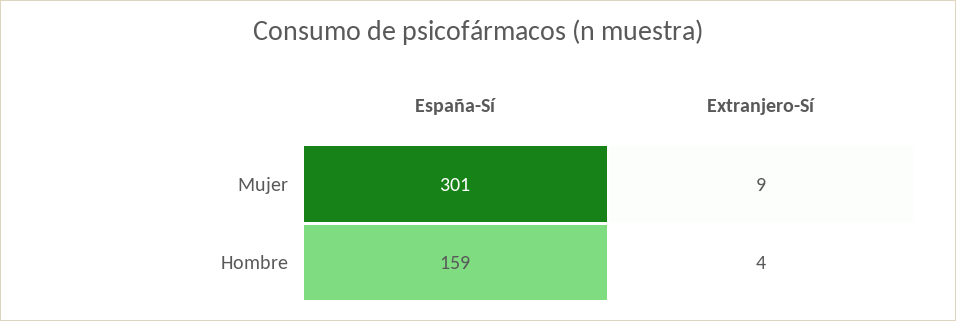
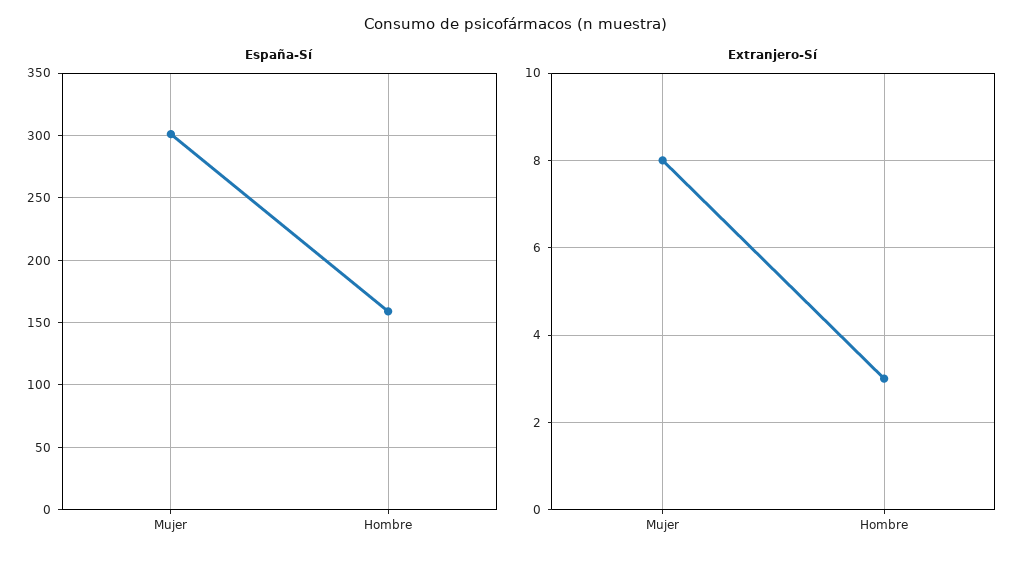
  {
    "España-Sí": {
      "Mujer": 301,
      "Hombre": 159
    },
    "Extranjero-Sí": {
-     "Mujer": 9,
+     "Mujer": 8,
-     "Hombre": 4
+     "Hombre": 3
    }
  }

